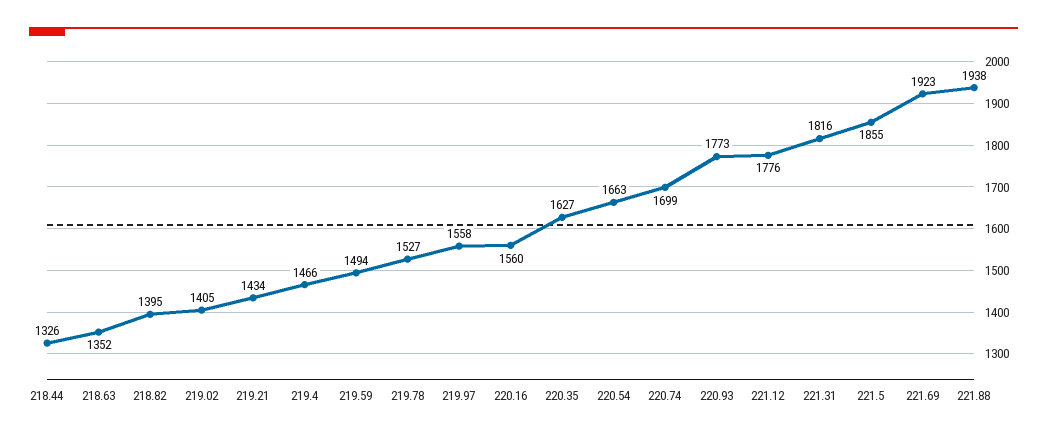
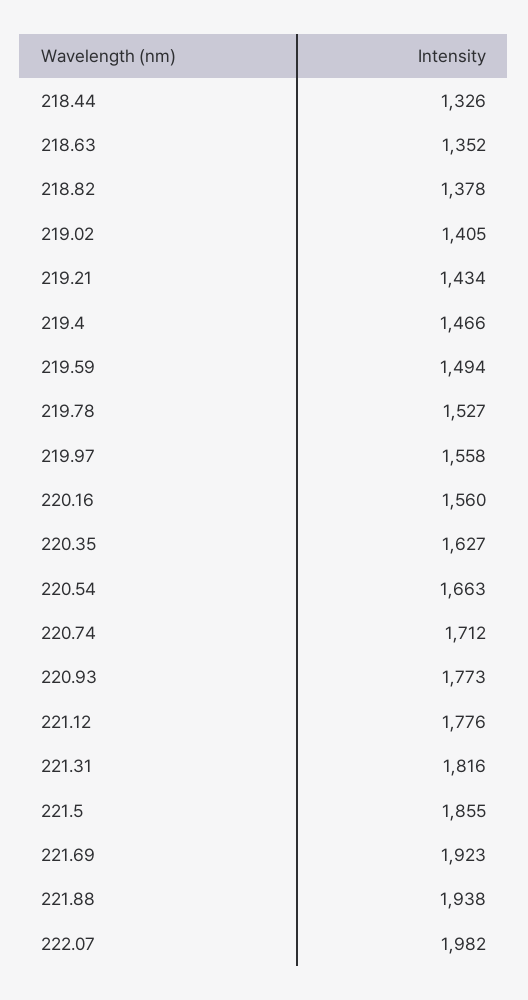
  {
    "218.44": 1326,
    "218.63": 1352,
-   "218.82": 1395,
+   "218.82": 1378,
    "219.02": 1405,
    "219.21": 1434,
    "219.4": 1466,
    "219.59": 1494,
    "219.78": 1527,
    "219.97": 1558,
    "220.16": 1560,
    "220.35": 1627,
    "220.54": 1663,
-   "220.74": 1699,
+   "220.74": 1712,
    "220.93": 1773,
    "221.12": 1776,
    "221.31": 1816,
    "221.5": 1855,
    "221.69": 1923,
-   "221.88": 1938
+   "221.88": 1938,
+   "222.07": 1982
  }

